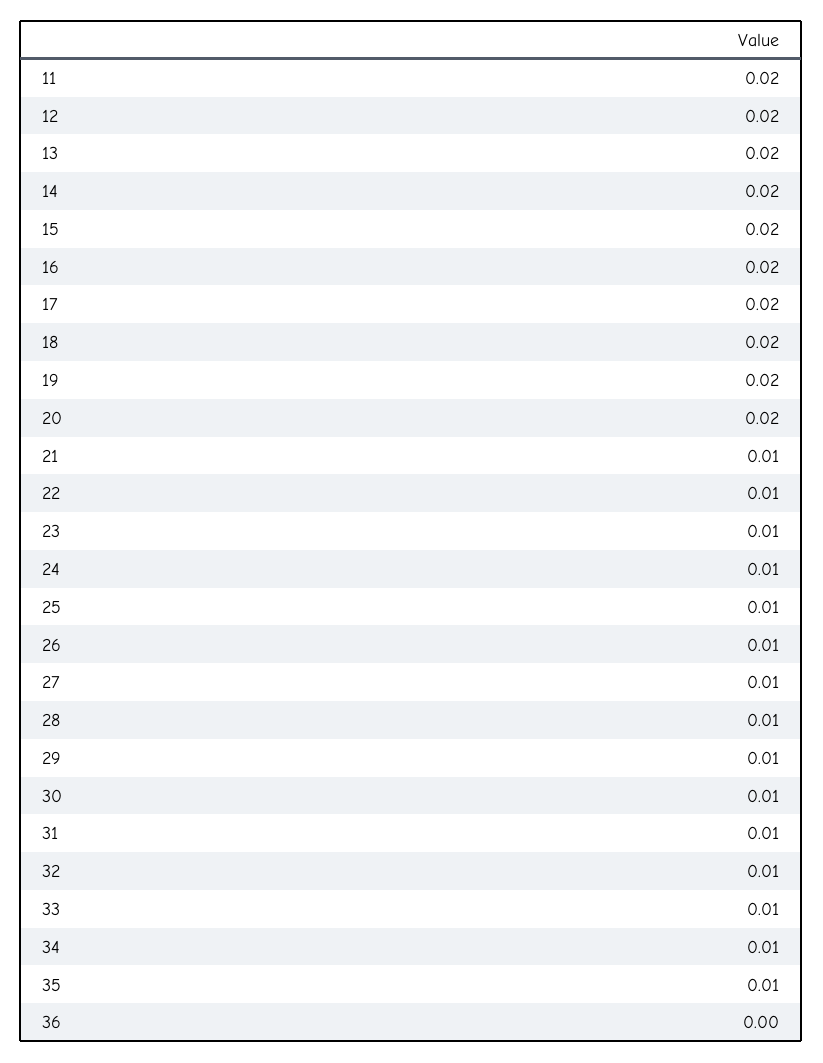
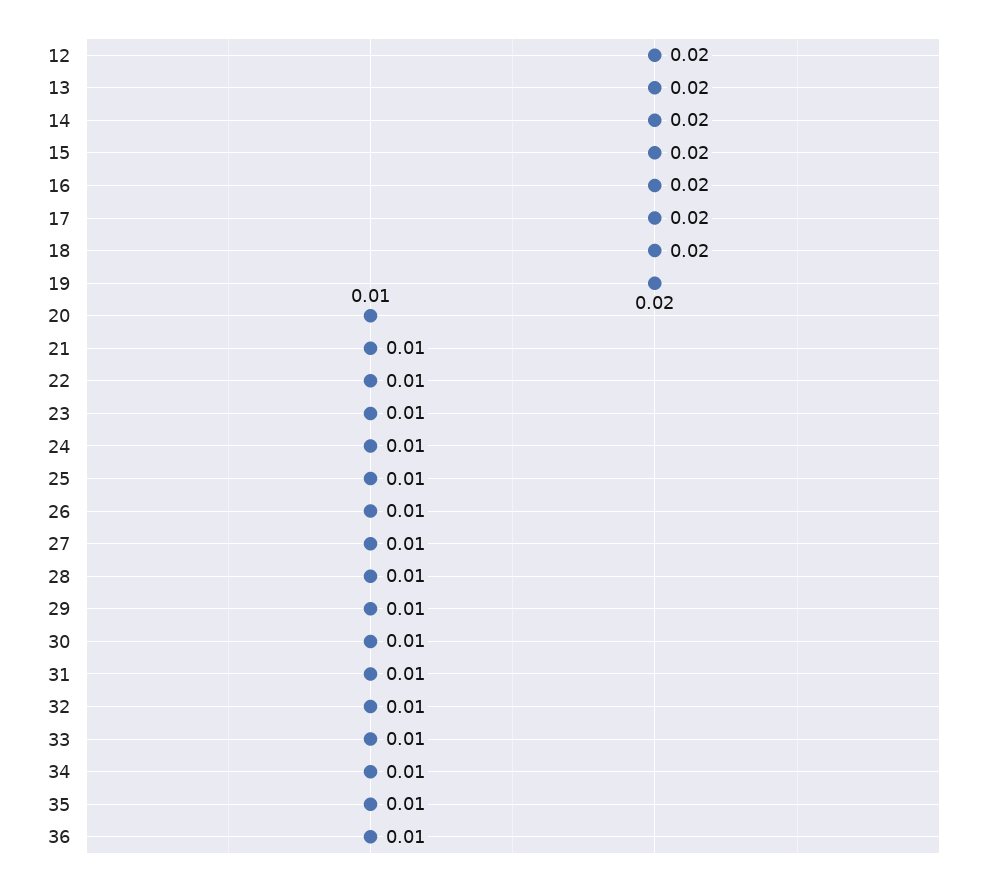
  {
-   "11": 0.02,
    "12": 0.02,
    "13": 0.02,
    "14": 0.02,
    "15": 0.02,
    "16": 0.02,
    "17": 0.02,
    "18": 0.02,
    "19": 0.02,
-   "20": 0.02,
+   "20": 0.01,
    "21": 0.01,
    "22": 0.01,
    "23": 0.01,
    "24": 0.01,
    "25": 0.01,
    "26": 0.01,
    "27": 0.01,
    "28": 0.01,
    "29": 0.01,
    "30": 0.01,
    "31": 0.01,
    "32": 0.01,
    "33": 0.01,
    "34": 0.01,
    "35": 0.01,
-   "36": 0
+   "36": 0.01
  }

